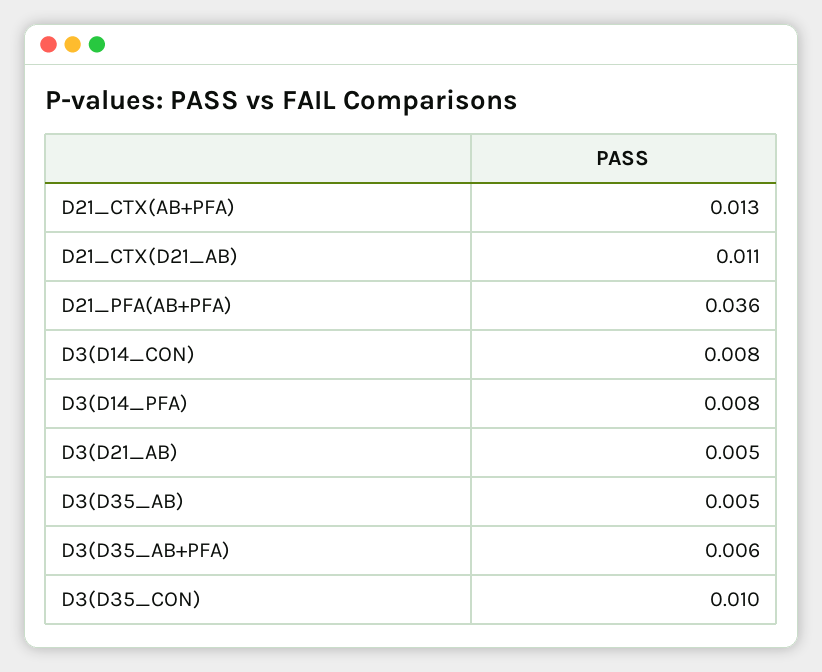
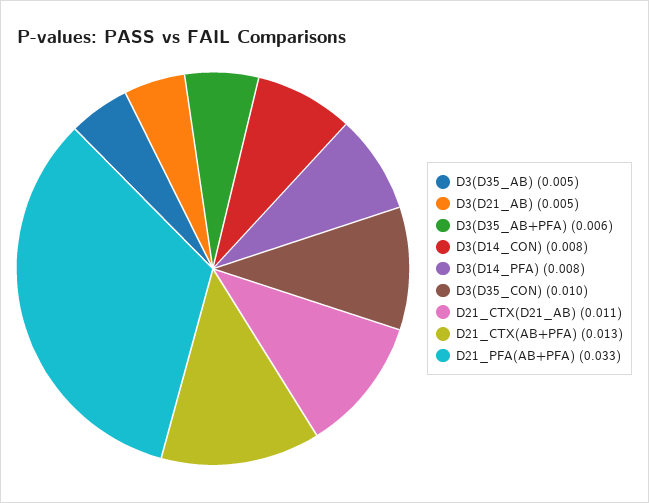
  {
    "D21_CTX(AB+PFA)": 0.013,
    "D21_CTX(D21_AB)": 0.011,
-   "D21_PFA(AB+PFA)": 0.036,
+   "D21_PFA(AB+PFA)": 0.033,
    "D3(D14_CON)": 0.008,
    "D3(D14_PFA)": 0.008,
    "D3(D21_AB)": 0.005,
    "D3(D35_AB)": 0.005,
    "D3(D35_AB+PFA)": 0.006,
    "D3(D35_CON)": 0.01
  }

